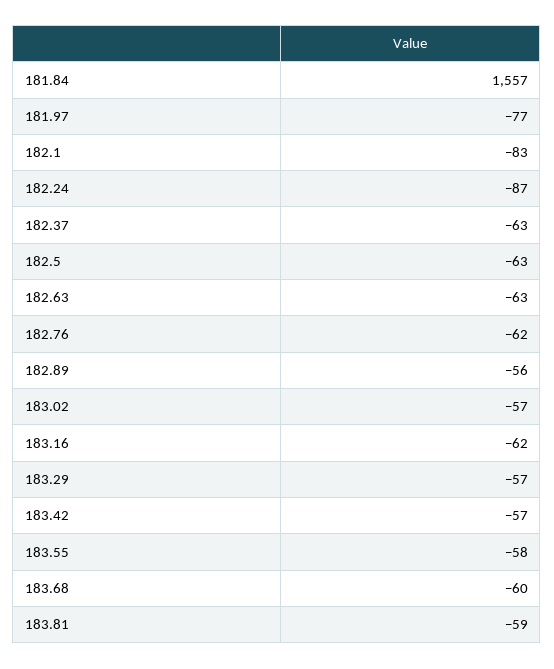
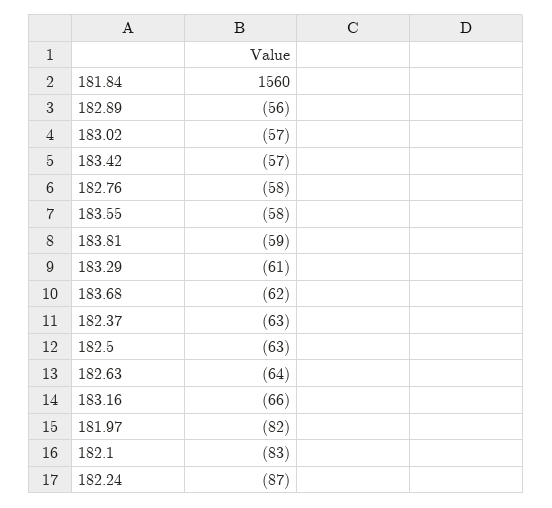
  {
-   "181.84": 1557,
+   "181.84": 1560,
-   "181.97": -77,
+   "181.97": -82,
    "182.1": -83,
    "182.24": -87,
    "182.37": -63,
    "182.5": -63,
-   "182.63": -63,
+   "182.63": -64,
-   "182.76": -62,
+   "182.76": -58,
    "182.89": -56,
    "183.02": -57,
-   "183.16": -62,
+   "183.16": -66,
-   "183.29": -57,
+   "183.29": -61,
    "183.42": -57,
    "183.55": -58,
-   "183.68": -60,
+   "183.68": -62,
    "183.81": -59
  }

